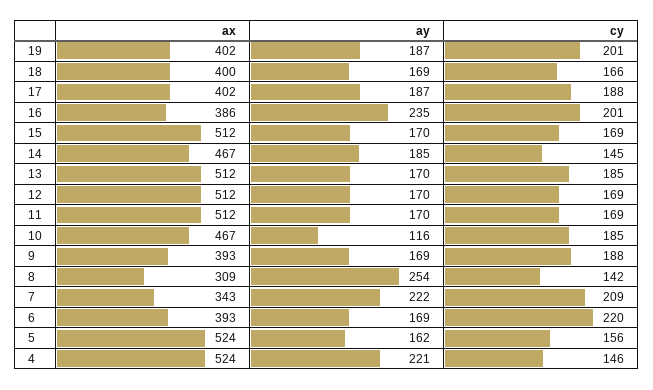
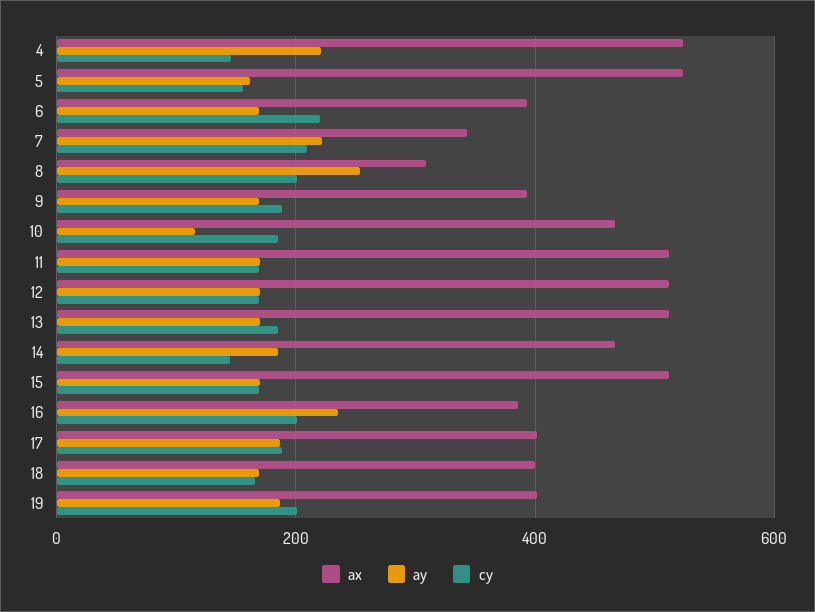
  {
    "ax": {
      "19": 402,
      "18": 400,
      "17": 402,
      "16": 386,
      "15": 512,
      "14": 467,
      "13": 512,
      "12": 512,
      "11": 512,
      "10": 467,
      "9": 393,
      "8": 309,
      "7": 343,
      "6": 393,
      "5": 524,
      "4": 524
    },
    "ay": {
      "19": 187,
      "18": 169,
      "17": 187,
      "16": 235,
      "15": 170,
      "14": 185,
      "13": 170,
      "12": 170,
      "11": 170,
      "10": 116,
      "9": 169,
      "8": 254,
      "7": 222,
      "6": 169,
      "5": 162,
      "4": 221
    },
    "cy": {
      "19": 201,
      "18": 166,
      "17": 188,
      "16": 201,
      "15": 169,
      "14": 145,
      "13": 185,
      "12": 169,
      "11": 169,
      "10": 185,
      "9": 188,
-     "8": 142,
+     "8": 200,
      "7": 209,
      "6": 220,
      "5": 156,
      "4": 146
    }
  }

